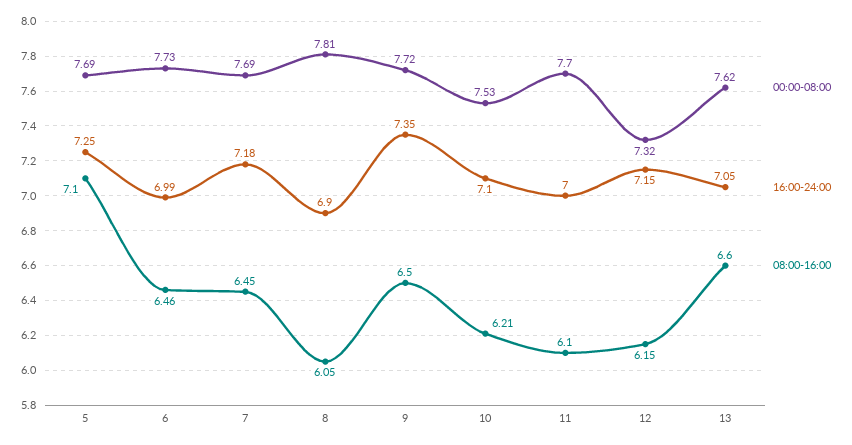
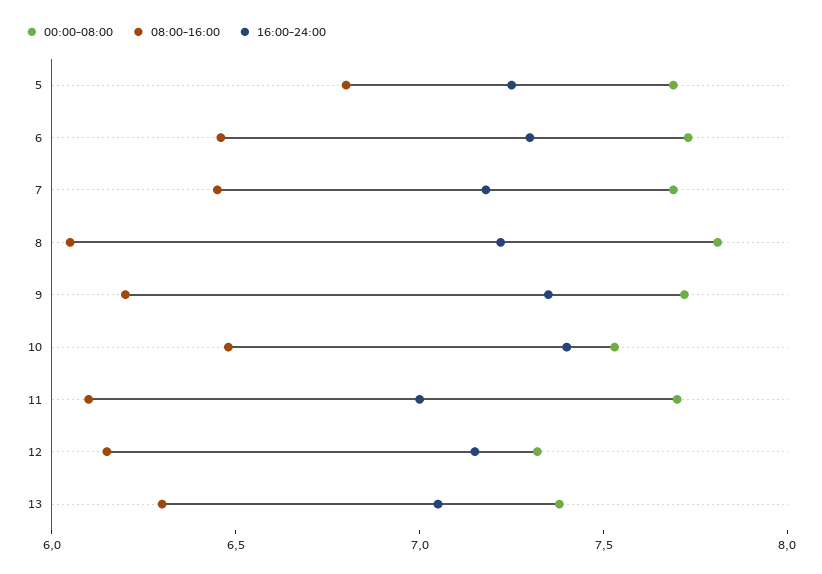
  {
    "00:00-08:00": {
      "5": 7.69,
      "6": 7.73,
      "7": 7.69,
      "8": 7.81,
      "9": 7.72,
      "10": 7.53,
      "11": 7.7,
      "12": 7.32,
-     "13": 7.62
+     "13": 7.4
    },
    "16:00-24:00": {
      "5": 7.25,
-     "6": 6.99,
+     "6": 7.3,
      "7": 7.18,
-     "8": 6.9,
+     "8": 7.2,
      "9": 7.35,
-     "10": 7.1,
+     "10": 7.4,
      "11": 7,
      "12": 7.15,
      "13": 7.05
    },
    "08:00-16:00": {
-     "5": 7.1,
+     "5": 6.8,
      "6": 6.46,
      "7": 6.45,
      "8": 6.05,
-     "9": 6.5,
+     "9": 6.2,
-     "10": 6.21,
+     "10": 6.5,
      "11": 6.1,
      "12": 6.15,
-     "13": 6.6
+     "13": 6.3
    }
  }

